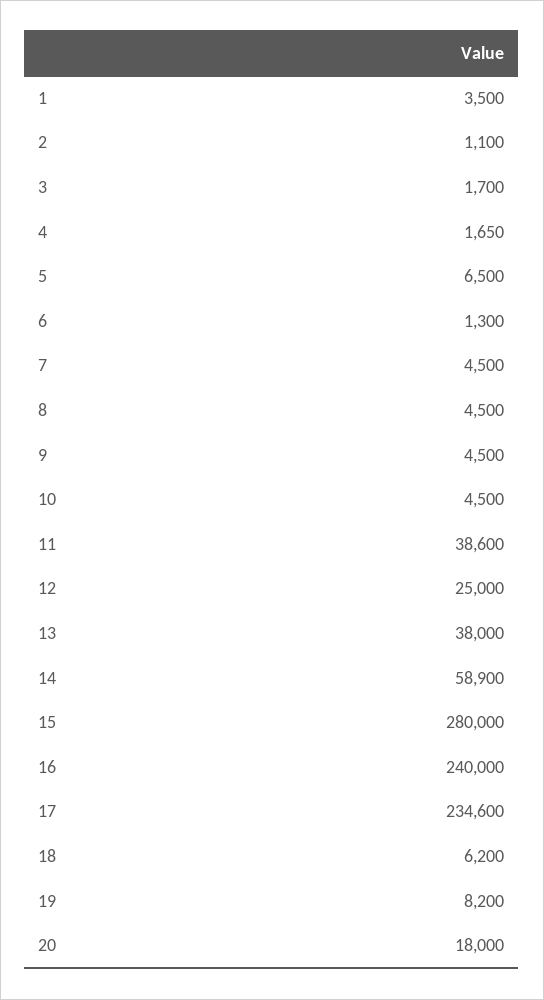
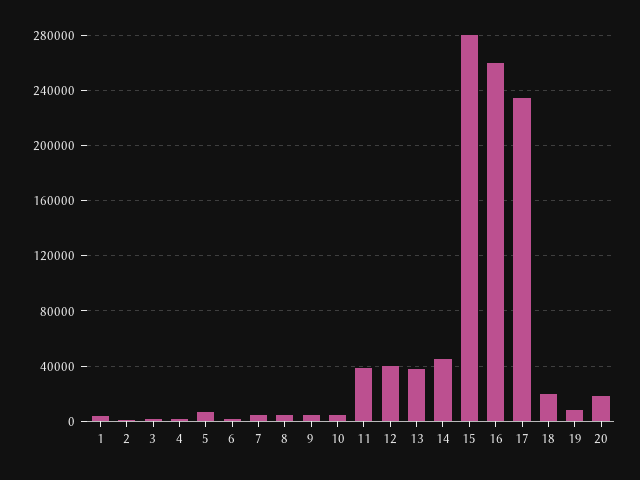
  {
    "1": 3500,
    "2": 1100,
    "3": 1700,
    "4": 1650,
    "5": 6500,
    "6": 1300,
    "7": 4500,
    "8": 4500,
    "9": 4500,
    "10": 4500,
    "11": 38600,
-   "12": 25000,
+   "12": 40000,
    "13": 38000,
-   "14": 58900,
+   "14": 45000,
    "15": 280000,
-   "16": 240000,
+   "16": 260000,
    "17": 234600,
-   "18": 6200,
+   "18": 20000,
    "19": 8200,
    "20": 18000
  }

